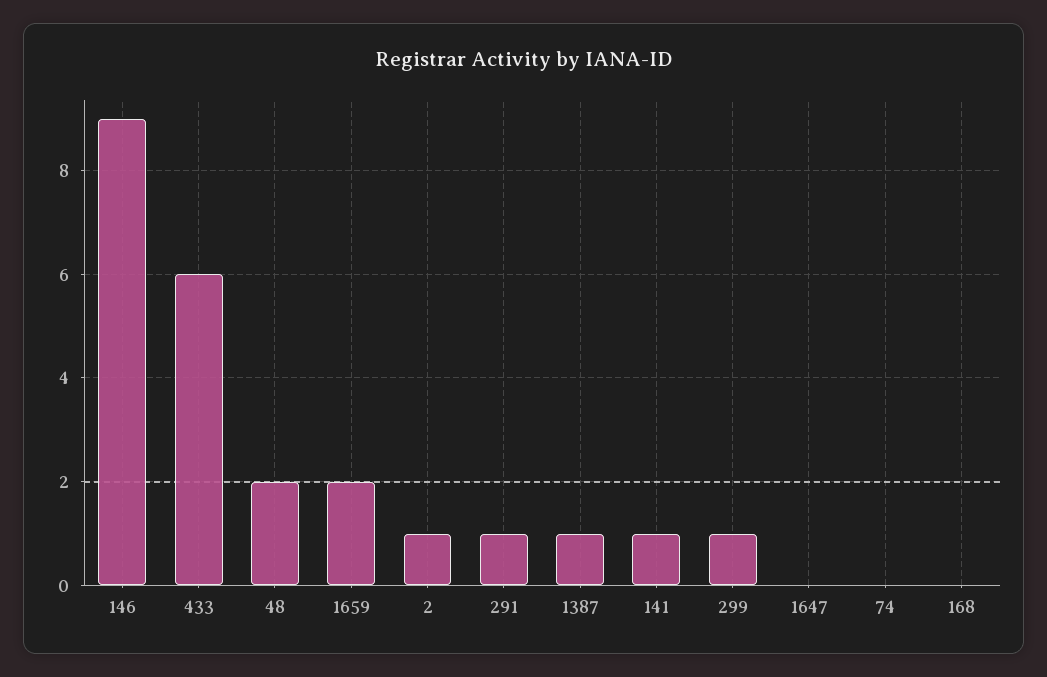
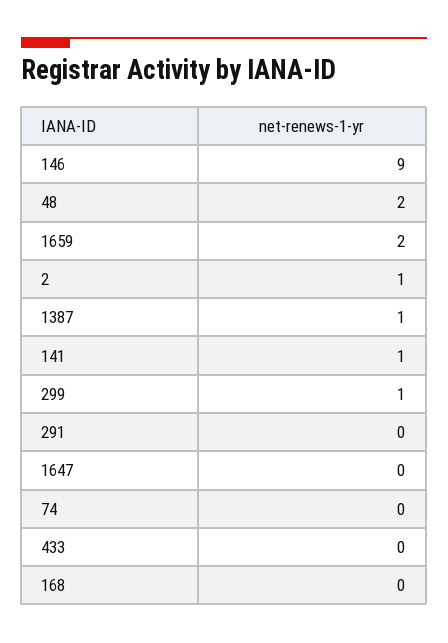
  {
    "146": 9,
-   "433": 6,
+   "433": 0,
    "48": 2,
    "1659": 2,
    "2": 1,
-   "291": 1,
+   "291": 0,
    "1387": 1,
    "141": 1,
    "299": 1,
    "1647": 0,
    "74": 0,
    "168": 0
  }

